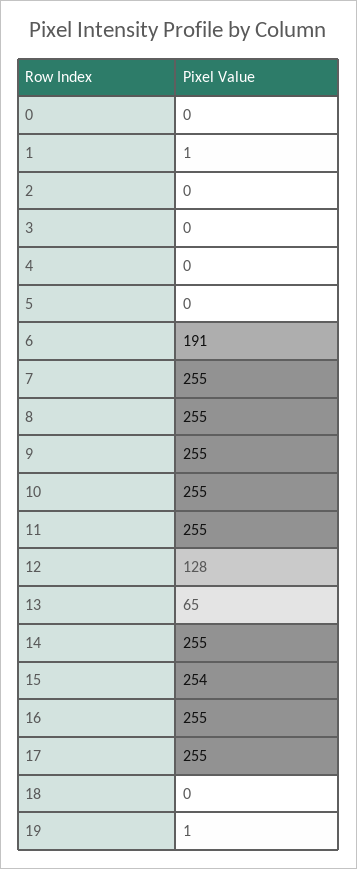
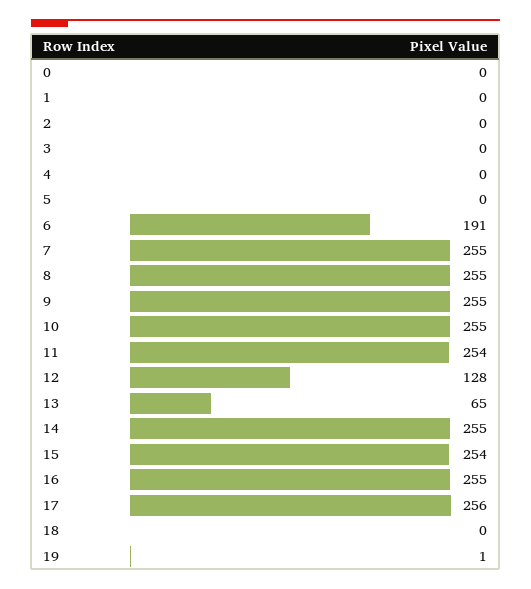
  {
    "0": 0,
-   "1": 1,
+   "1": 0,
    "2": 0,
    "3": 0,
    "4": 0,
    "5": 0,
    "6": 191,
    "7": 255,
    "8": 255,
    "9": 255,
    "10": 255,
-   "11": 255,
+   "11": 254,
    "12": 128,
    "13": 65,
    "14": 255,
    "15": 254,
    "16": 255,
-   "17": 255,
+   "17": 256,
    "18": 0,
    "19": 1
  }

